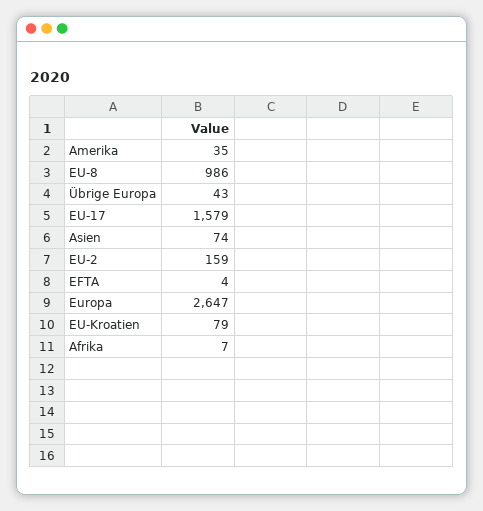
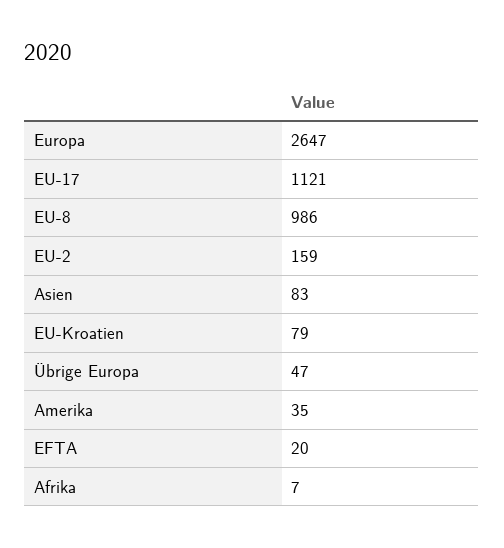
  {
    "Amerika": 35,
    "EU-8": 986,
-   "Übrige Europa": 43,
+   "Übrige Europa": 47,
-   "EU-17": 1579,
+   "EU-17": 1121,
-   "Asien": 74,
+   "Asien": 83,
    "EU-2": 159,
-   "EFTA": 4,
+   "EFTA": 20,
    "Europa": 2647,
    "EU-Kroatien": 79,
    "Afrika": 7
  }

